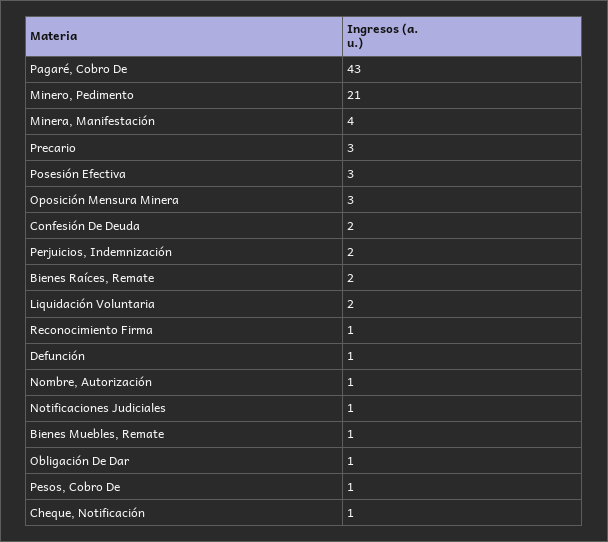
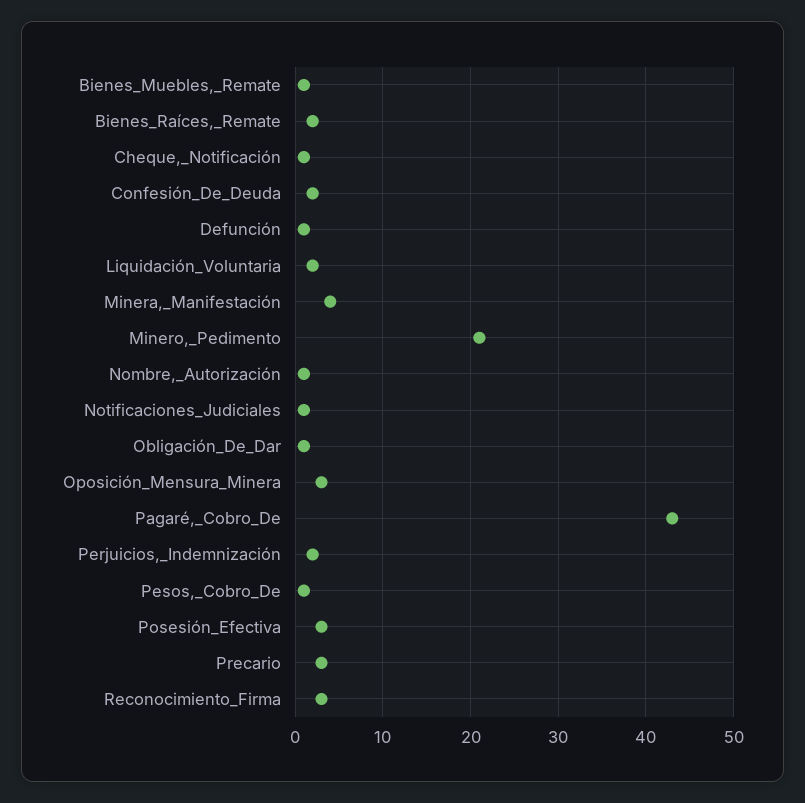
  {
    "Pagaré, Cobro De": 43,
    "Minero, Pedimento": 21,
    "Minera, Manifestación": 4,
    "Precario": 3,
    "Posesión Efectiva": 3,
    "Oposición Mensura Minera": 3,
    "Confesión De Deuda": 2,
    "Perjuicios, Indemnización": 2,
    "Bienes Raíces, Remate": 2,
    "Liquidación Voluntaria": 2,
-   "Reconocimiento Firma": 1,
+   "Reconocimiento Firma": 3,
    "Defunción": 1,
    "Nombre, Autorización": 1,
    "Notificaciones Judiciales": 1,
    "Bienes Muebles, Remate": 1,
    "Obligación De Dar": 1,
    "Pesos, Cobro De": 1,
    "Cheque, Notificación": 1
  }

